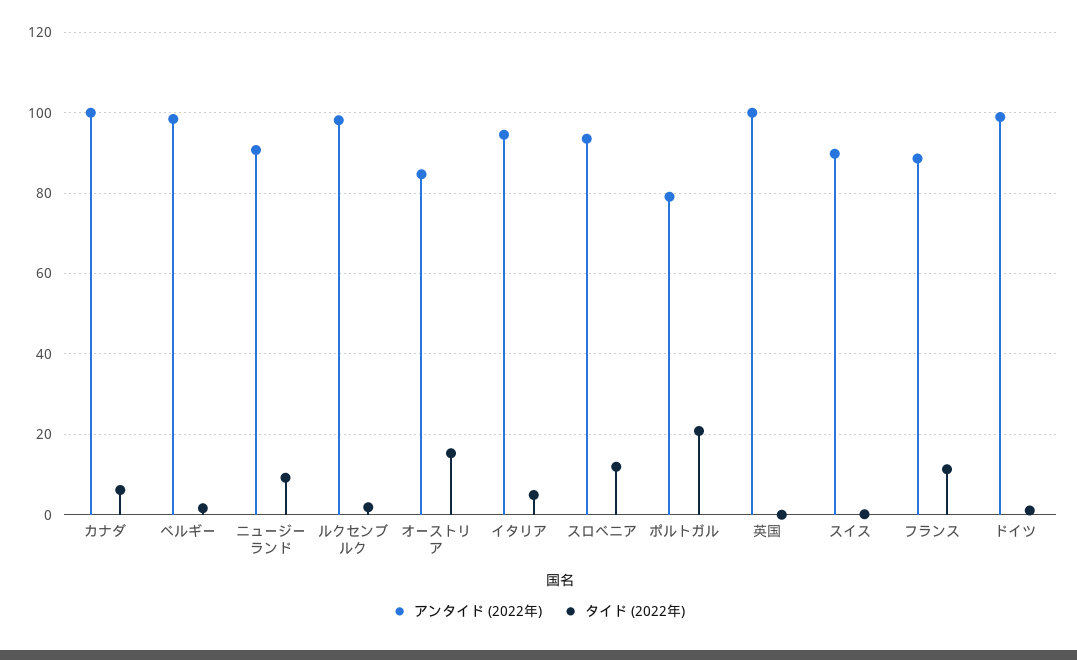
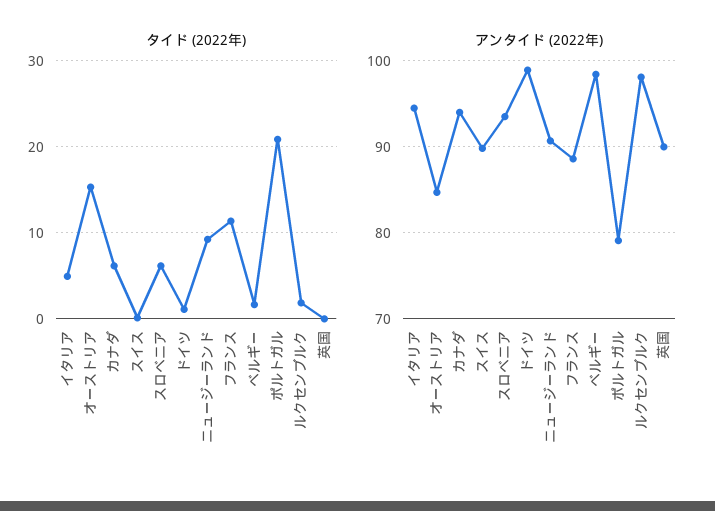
  {
    "アンタイド (2022年)": {
-     "カナダ": 100,
+     "カナダ": 94,
      "ベルギー": 98,
      "ニュージーランド": 91,
      "ルクセンブルク": 98,
      "オーストリア": 85,
      "イタリア": 95,
      "スロベニア": 94,
      "ポルトガル": 79,
-     "英国": 100,
+     "英国": 90,
      "スイス": 90,
      "フランス": 89,
      "ドイツ": 99
    },
    "タイド (2022年)": {
      "カナダ": 6,
      "ベルギー": 2,
      "ニュージーランド": 9,
      "ルクセンブルク": 2,
      "オーストリア": 15,
      "イタリア": 5,
-     "スロベニア": 12,
+     "スロベニア": 6,
      "ポルトガル": 21,
      "英国": 0,
      "スイス": 0,
      "フランス": 11,
      "ドイツ": 1
    }
  }

